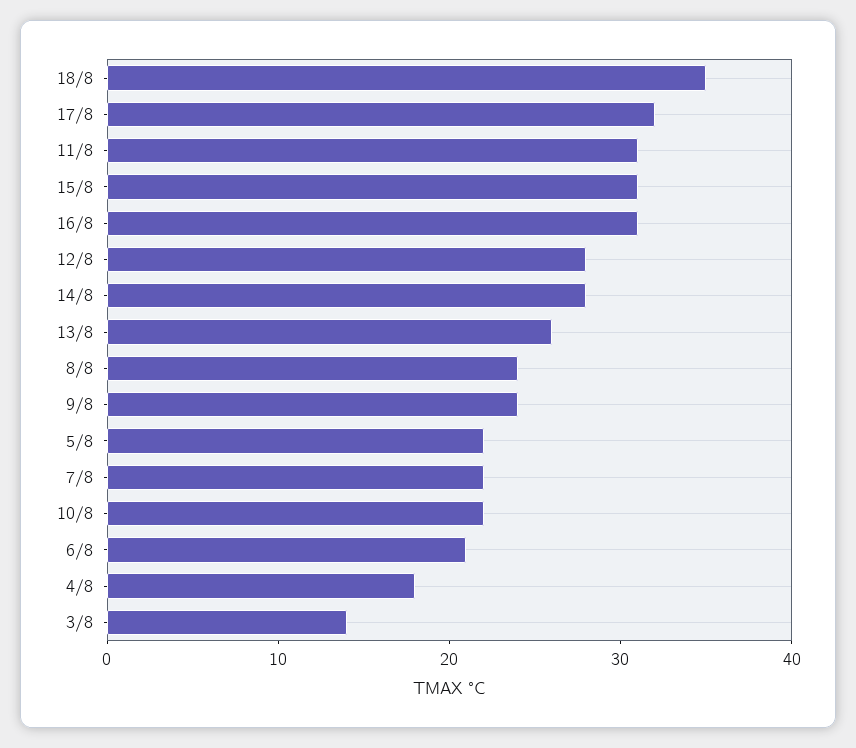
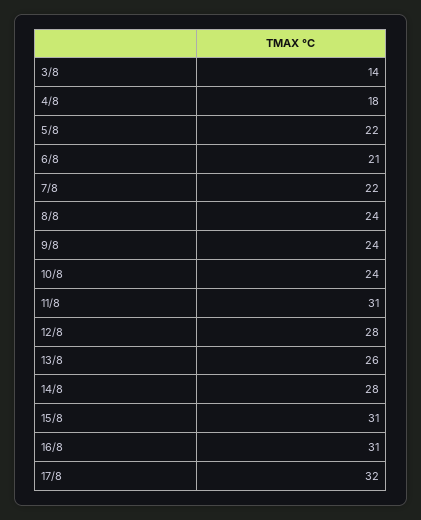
  {
-   "18/8": 35,
    "17/8": 32,
    "11/8": 31,
    "15/8": 31,
    "16/8": 31,
    "12/8": 28,
    "14/8": 28,
    "13/8": 26,
    "8/8": 24,
    "9/8": 24,
    "5/8": 22,
    "7/8": 22,
-   "10/8": 22,
+   "10/8": 24,
    "6/8": 21,
    "4/8": 18,
    "3/8": 14
  }

